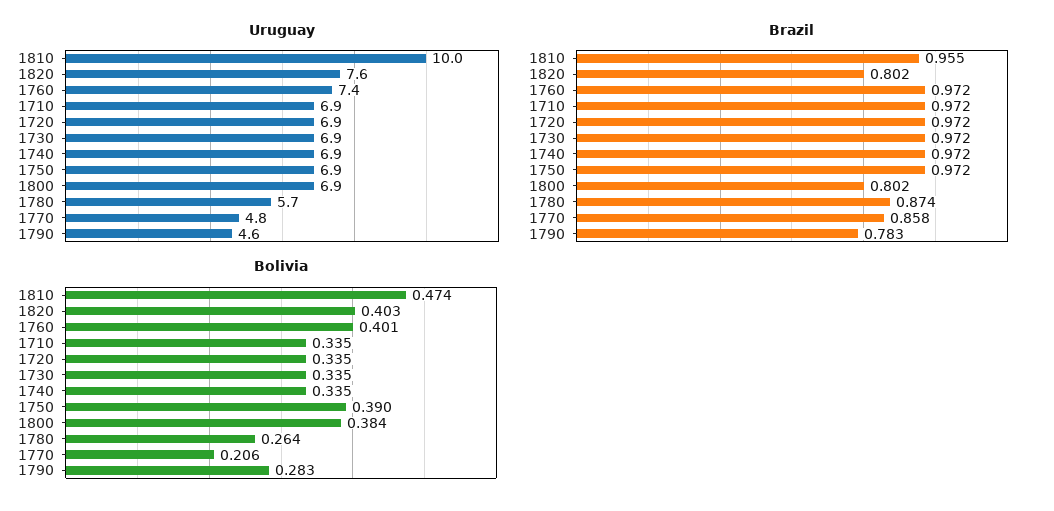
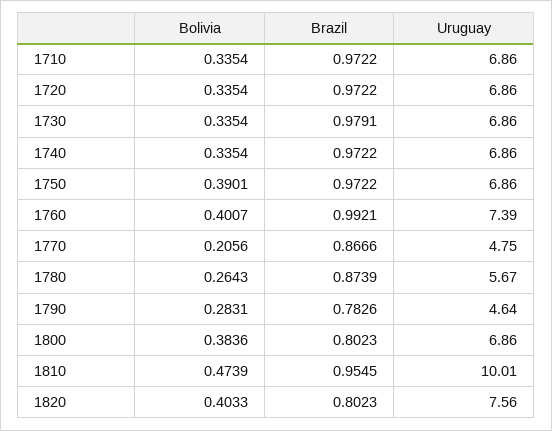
  {
    "Uruguay": {
      "1810": 10.01,
      "1820": 7.56,
      "1760": 7.39,
      "1710": 6.86,
      "1720": 6.86,
      "1730": 6.86,
      "1740": 6.86,
      "1750": 6.86,
      "1800": 6.86,
      "1780": 5.67,
      "1770": 4.75,
      "1790": 4.64
    },
    "Brazil": {
      "1810": 0.9545,
      "1820": 0.8023,
-     "1760": 0.972,
+     "1760": 0.9921,
      "1710": 0.9722,
      "1720": 0.9722,
-     "1730": 0.972,
+     "1730": 0.9791,
      "1740": 0.9722,
      "1750": 0.9722,
      "1800": 0.8023,
      "1780": 0.8739,
-     "1770": 0.858,
+     "1770": 0.8666,
      "1790": 0.7826
    },
    "Bolivia": {
      "1810": 0.4739,
      "1820": 0.4033,
      "1760": 0.4007,
      "1710": 0.3354,
      "1720": 0.3354,
      "1730": 0.3354,
      "1740": 0.3354,
      "1750": 0.3901,
      "1800": 0.3836,
      "1780": 0.2643,
      "1770": 0.2056,
      "1790": 0.2831
    }
  }

